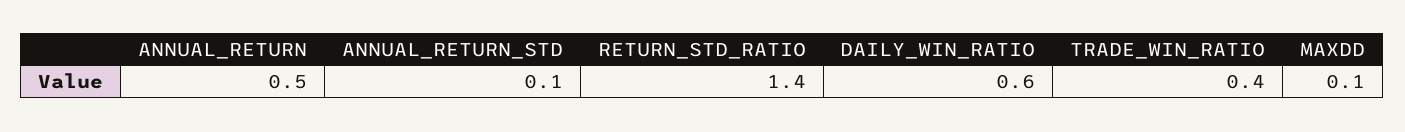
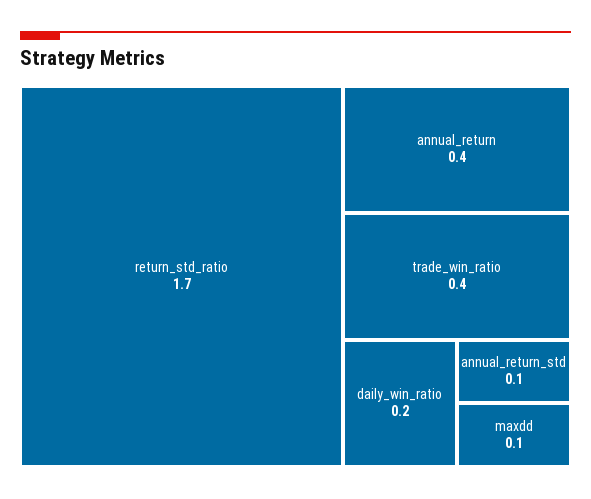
  {
-   "ANNUAL_RETURN": 0.5,
+   "ANNUAL_RETURN": 0.4,
    "ANNUAL_RETURN_STD": 0.1,
-   "RETURN_STD_RATIO": 1.4,
+   "RETURN_STD_RATIO": 1.7,
-   "DAILY_WIN_RATIO": 0.6,
+   "DAILY_WIN_RATIO": 0.2,
    "TRADE_WIN_RATIO": 0.4,
    "MAXDD": 0.1
  }

